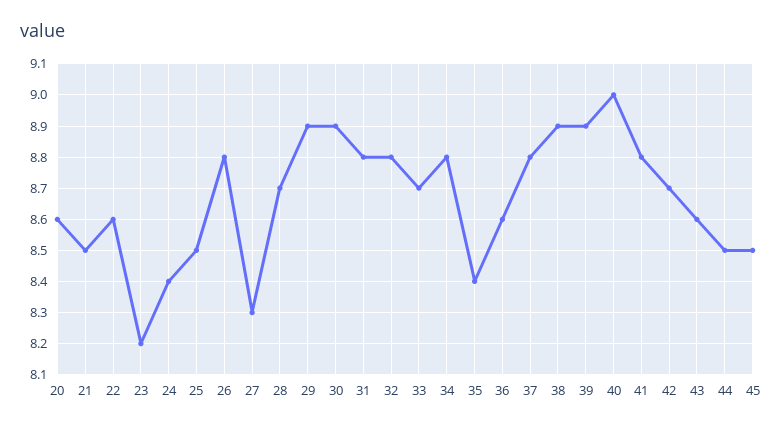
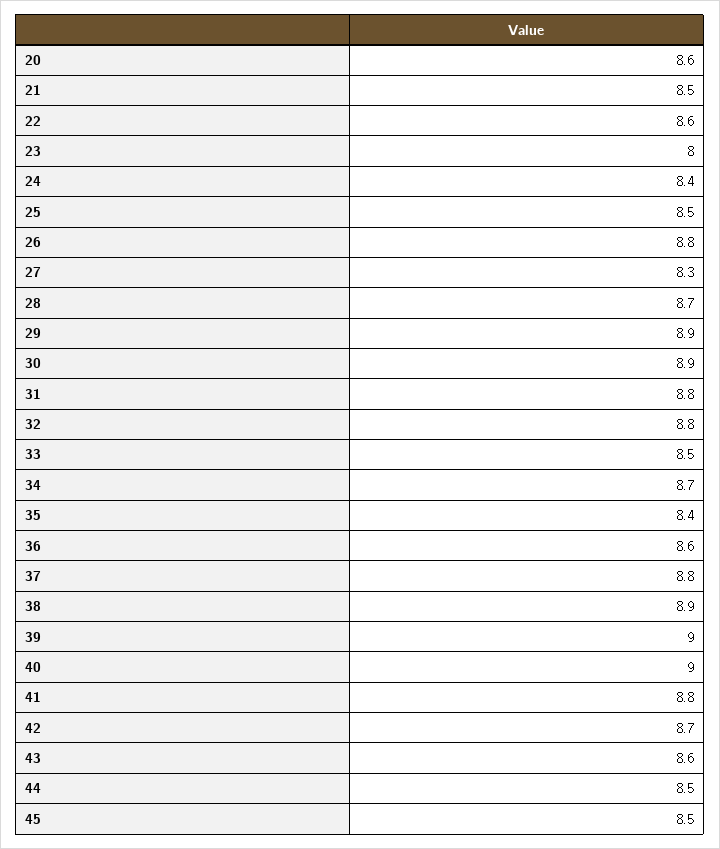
  {
    "20": 8.6,
    "21": 8.5,
    "22": 8.6,
-   "23": 8.2,
+   "23": 8,
    "24": 8.4,
    "25": 8.5,
    "26": 8.8,
    "27": 8.3,
    "28": 8.7,
    "29": 8.9,
    "30": 8.9,
    "31": 8.8,
    "32": 8.8,
-   "33": 8.7,
+   "33": 8.5,
-   "34": 8.8,
+   "34": 8.7,
    "35": 8.4,
    "36": 8.6,
    "37": 8.8,
    "38": 8.9,
-   "39": 8.9,
+   "39": 9,
    "40": 9,
    "41": 8.8,
    "42": 8.7,
    "43": 8.6,
    "44": 8.5,
    "45": 8.5
  }

